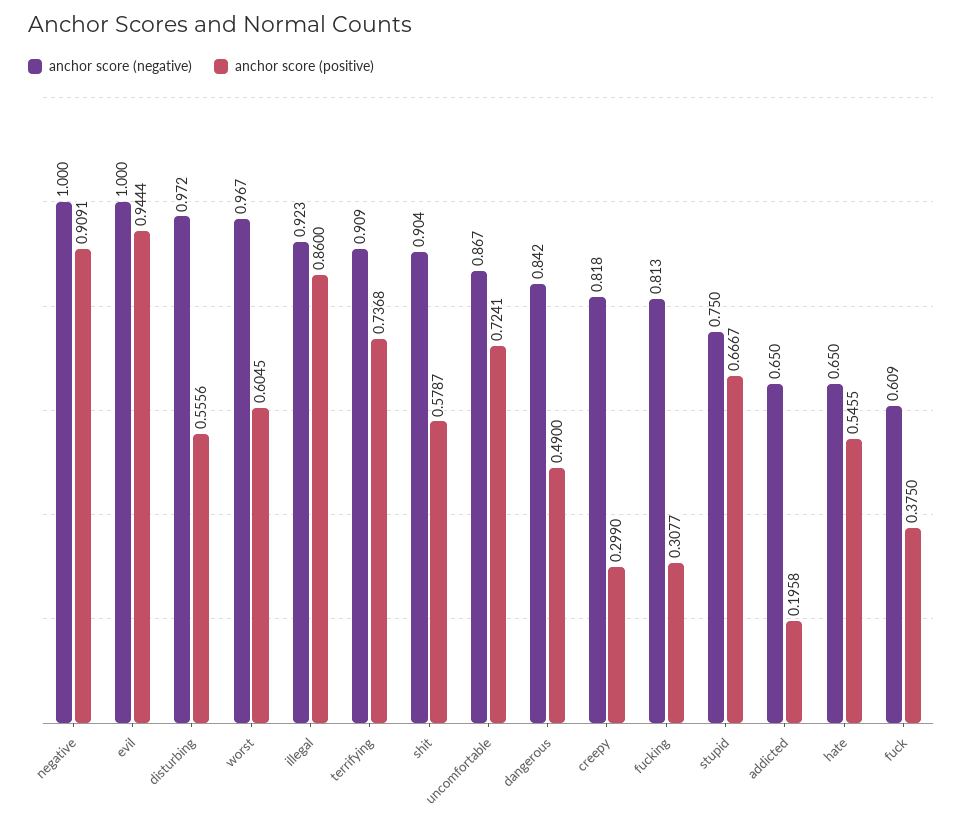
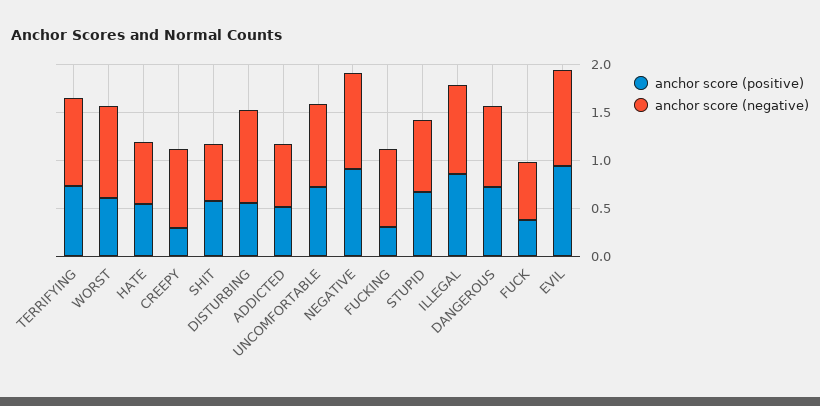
  {
    "anchor score (negative)": {
      "negative": 1,
      "evil": 1,
      "disturbing": 0.972,
      "worst": 0.967,
      "illegal": 0.923,
      "terrifying": 0.909,
-     "shit": 0.904,
+     "shit": 0.6,
      "uncomfortable": 0.867,
      "dangerous": 0.842,
      "creepy": 0.818,
      "fucking": 0.813,
      "stupid": 0.75,
      "addicted": 0.65,
      "hate": 0.65,
      "fuck": 0.609
    },
    "anchor score (positive)": {
      "negative": 0.9091,
      "evil": 0.9444,
      "disturbing": 0.5556,
      "worst": 0.6045,
      "illegal": 0.86,
      "terrifying": 0.7368,
      "shit": 0.5787,
      "uncomfortable": 0.7241,
-     "dangerous": 0.49,
+     "dangerous": 0.7,
      "creepy": 0.299,
      "fucking": 0.3077,
      "stupid": 0.6667,
-     "addicted": 0.1958,
+     "addicted": 0.5,
      "hate": 0.5455,
      "fuck": 0.375
    }
  }

